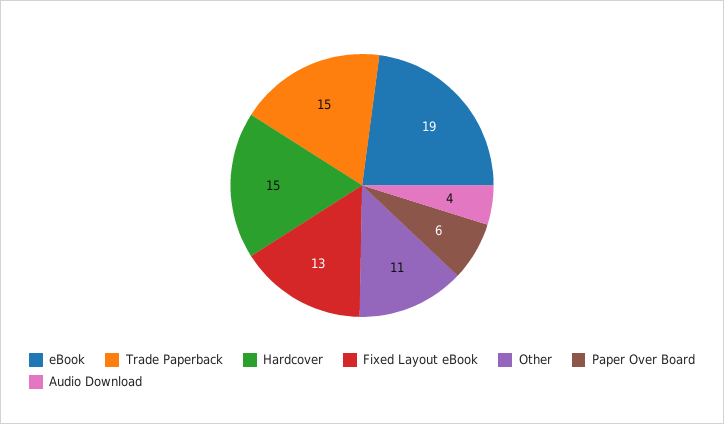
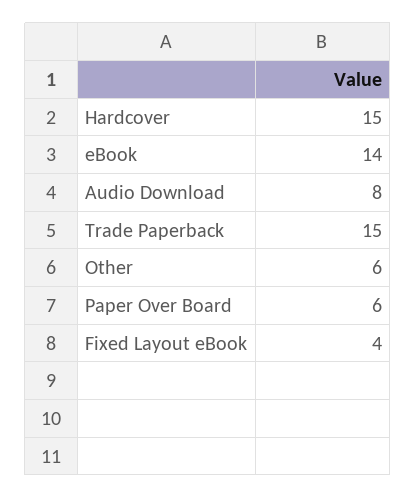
  {
-   "eBook": 19,
+   "eBook": 14,
    "Trade Paperback": 15,
    "Hardcover": 15,
-   "Fixed Layout eBook": 13,
+   "Fixed Layout eBook": 4,
-   "Other": 11,
+   "Other": 6,
    "Paper Over Board": 6,
-   "Audio Download": 4
+   "Audio Download": 8
  }

